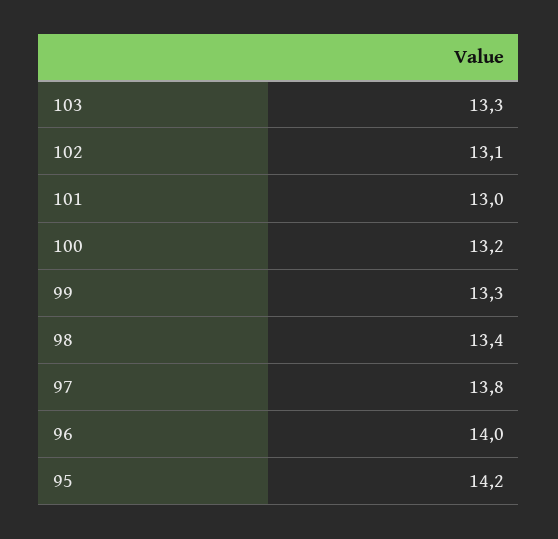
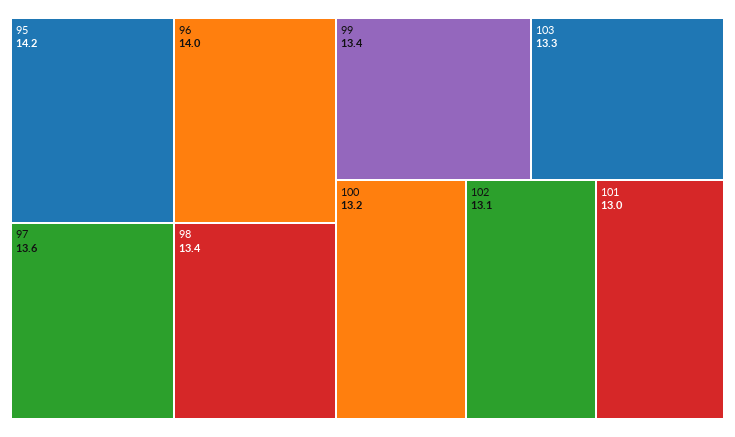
  {
    "103": 13.3,
    "102": 13.1,
    "101": 13,
    "100": 13.2,
-   "99": 13.3,
+   "99": 13.4,
    "98": 13.4,
-   "97": 13.8,
+   "97": 13.6,
    "96": 14,
    "95": 14.2
  }

